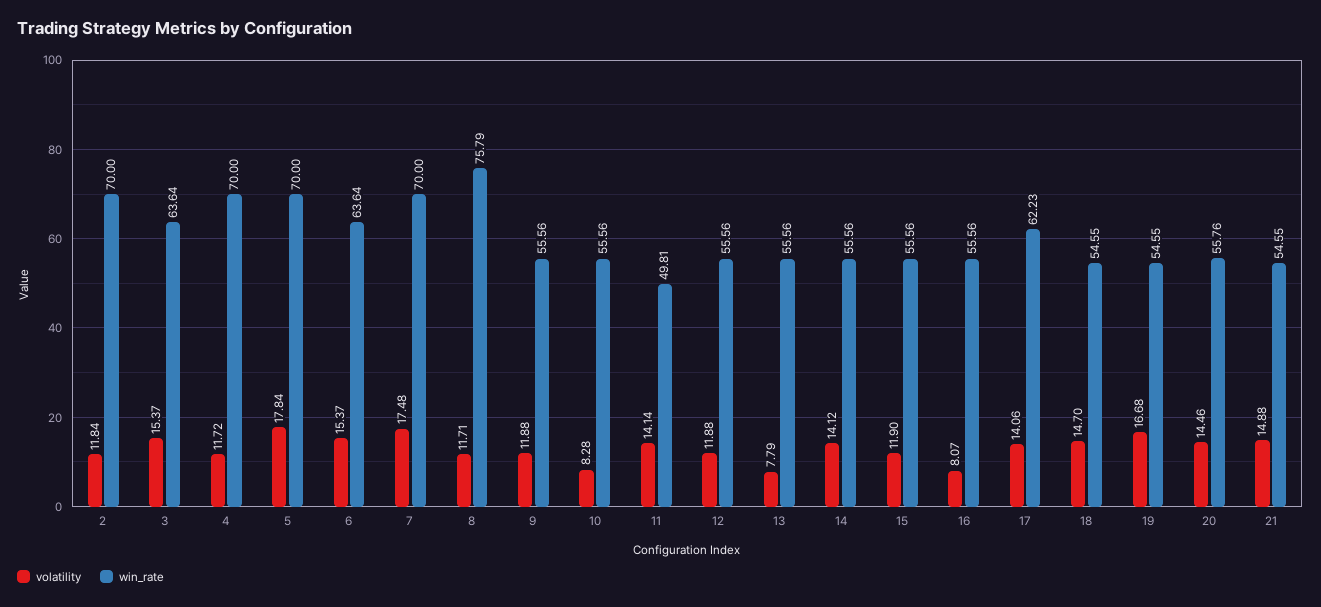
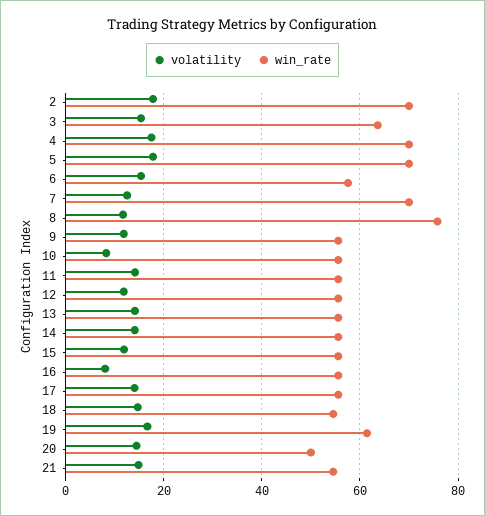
  {
    "volatility": {
-     "2": 11.84,
+     "2": 18,
      "3": 15.37,
-     "4": 11.72,
+     "4": 18,
      "5": 17.84,
      "6": 15.37,
-     "7": 17.48,
+     "7": 12,
      "8": 11.71,
      "9": 11.88,
      "10": 8.28,
      "11": 14.14,
      "12": 11.88,
-     "13": 7.79,
+     "13": 14,
      "14": 14.12,
      "15": 11.9,
      "16": 8.07,
      "17": 14.06,
      "18": 14.7,
      "19": 16.68,
      "20": 14.46,
      "21": 14.88
    },
    "win_rate": {
      "2": 70,
      "3": 63.64,
      "4": 70,
      "5": 70,
-     "6": 63.64,
+     "6": 58,
      "7": 70,
      "8": 75.79,
      "9": 55.56,
      "10": 55.56,
-     "11": 49.81,
+     "11": 56,
      "12": 55.56,
      "13": 55.56,
      "14": 55.56,
      "15": 55.56,
      "16": 55.56,
-     "17": 62.23,
+     "17": 56,
      "18": 54.55,
-     "19": 54.55,
+     "19": 62,
-     "20": 55.76,
+     "20": 50,
      "21": 54.55
    }
  }

